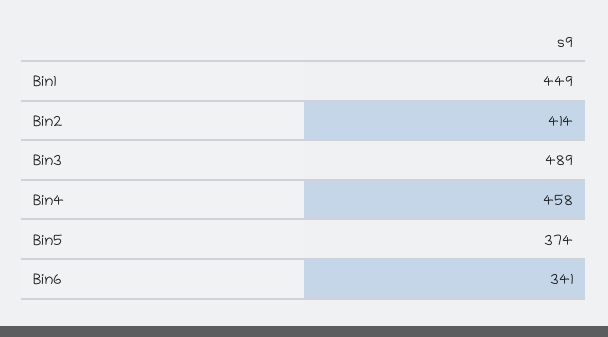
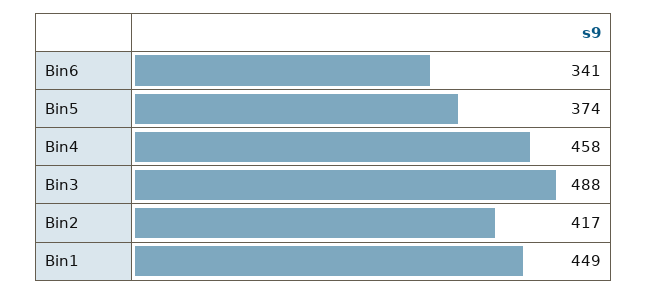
  {
    "Bin1": 449,
-   "Bin2": 414,
+   "Bin2": 417,
-   "Bin3": 489,
+   "Bin3": 488,
    "Bin4": 458,
    "Bin5": 374,
    "Bin6": 341
  }

